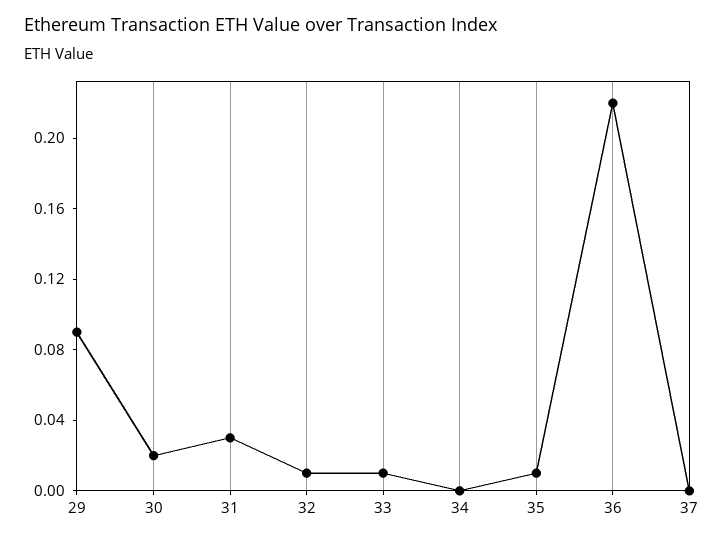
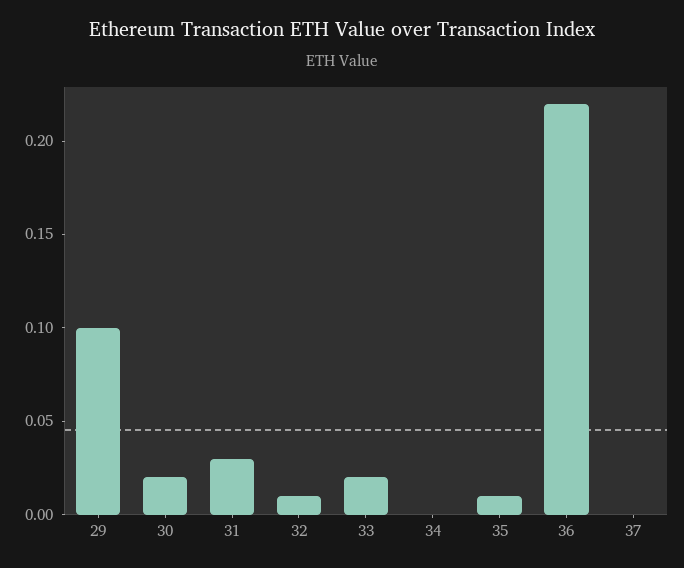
  {
-   "29": 0.09,
+   "29": 0.1,
    "30": 0.02,
    "31": 0.03,
    "32": 0.01,
-   "33": 0.01,
+   "33": 0.02,
    "34": 0,
    "35": 0.01,
    "36": 0.22,
    "37": 0
  }

